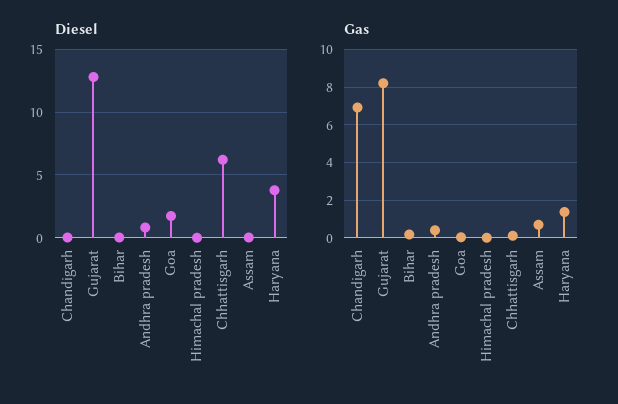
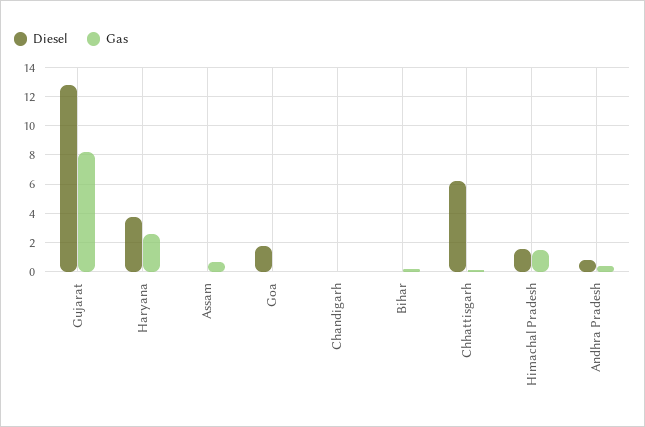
  {
    "Diesel": {
      "Chandigarh": 0,
      "Gujarat": 13,
      "Bihar": 0,
      "Andhra pradesh": 1,
      "Goa": 1.5,
-     "Himachal pradesh": 0,
+     "Himachal pradesh": 1.5,
      "Chhattisgarh": 6,
      "Assam": 0,
      "Haryana": 4
    },
    "Gas": {
-     "Chandigarh": 7,
+     "Chandigarh": 0,
      "Gujarat": 8,
      "Bihar": 0,
      "Andhra pradesh": 0.5,
      "Goa": 0,
-     "Himachal pradesh": 0,
+     "Himachal pradesh": 1.5,
      "Chhattisgarh": 0,
      "Assam": 0.5,
-     "Haryana": 1.5
+     "Haryana": 2.5
    }
  }

